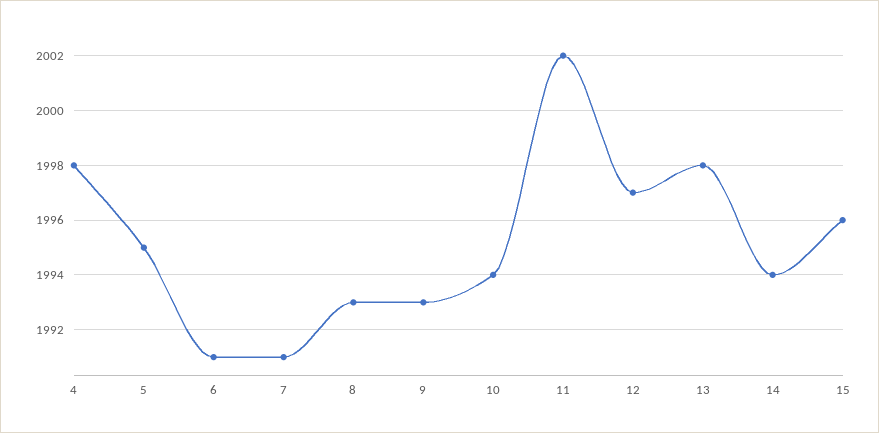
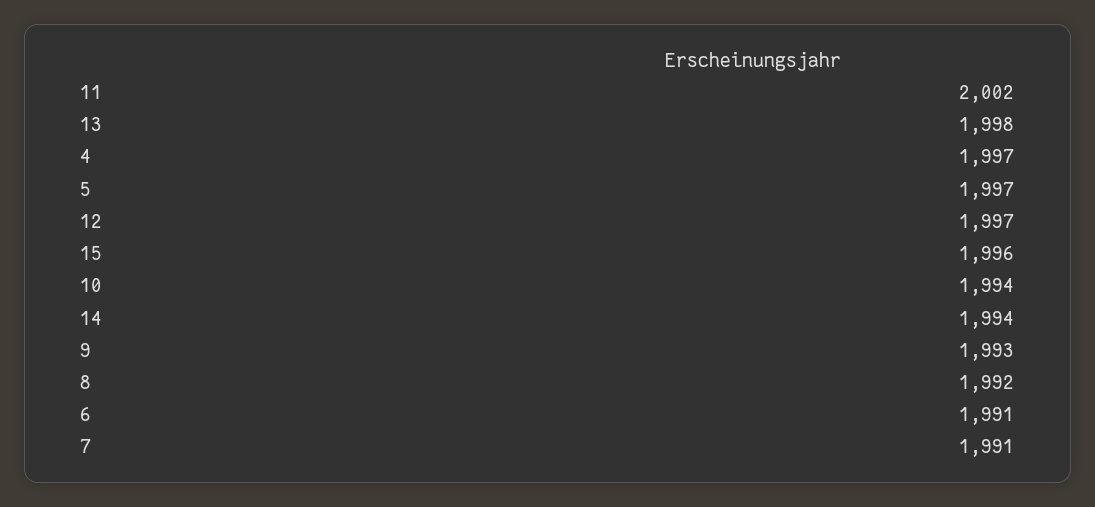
  {
-   "4": 1998,
+   "4": 1997,
-   "5": 1995,
+   "5": 1997,
    "6": 1991,
    "7": 1991,
-   "8": 1993,
+   "8": 1992,
    "9": 1993,
    "10": 1994,
    "11": 2002,
    "12": 1997,
    "13": 1998,
    "14": 1994,
    "15": 1996
  }

